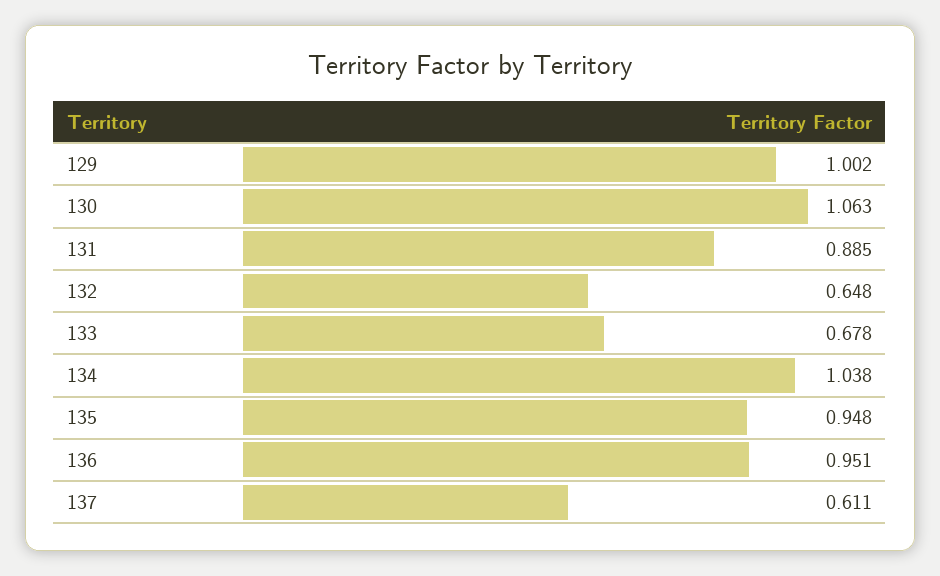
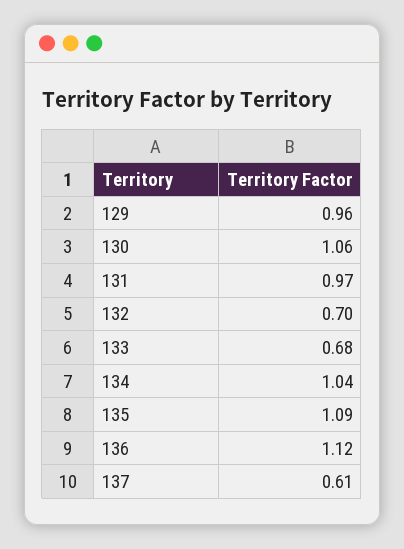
  {
-   "129": 1.002,
+   "129": 0.96,
    "130": 1.063,
-   "131": 0.885,
+   "131": 0.97,
-   "132": 0.648,
+   "132": 0.7,
    "133": 0.678,
    "134": 1.038,
-   "135": 0.948,
+   "135": 1.09,
-   "136": 0.951,
+   "136": 1.12,
    "137": 0.611
  }

